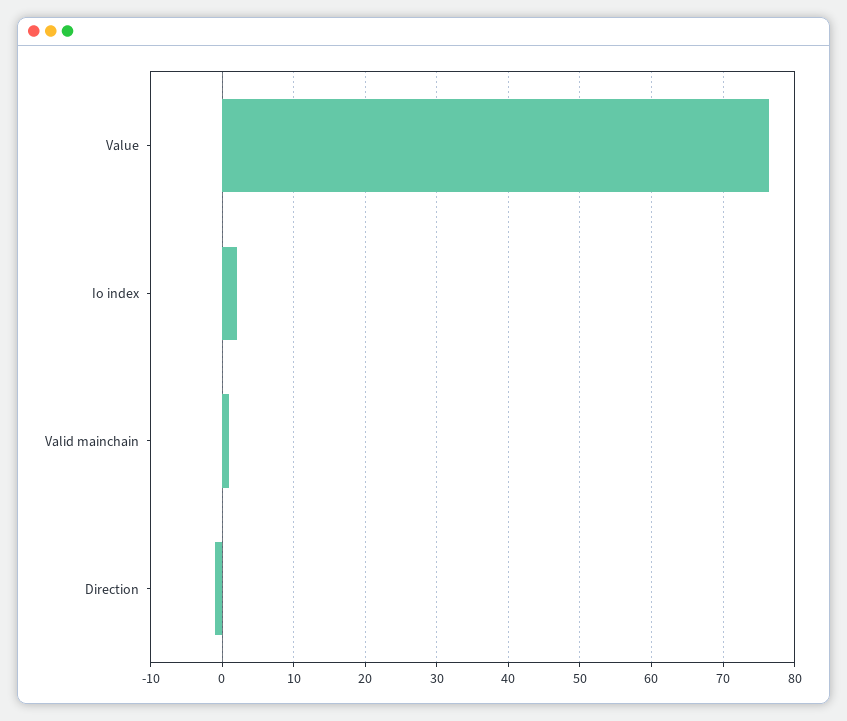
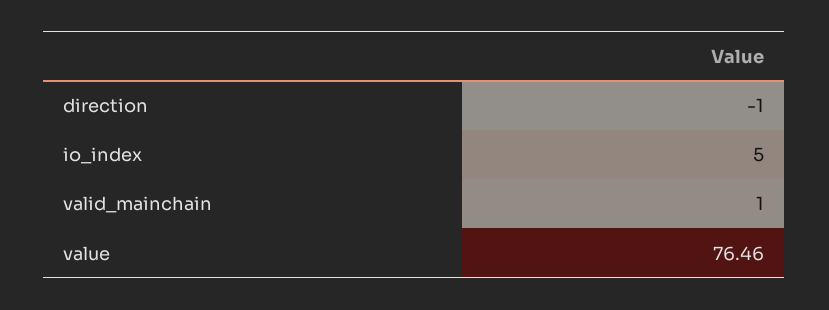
  {
    "Value": 76.46,
-   "Io index": 2,
+   "Io index": 5,
    "Valid mainchain": 1,
    "Direction": -1
  }

